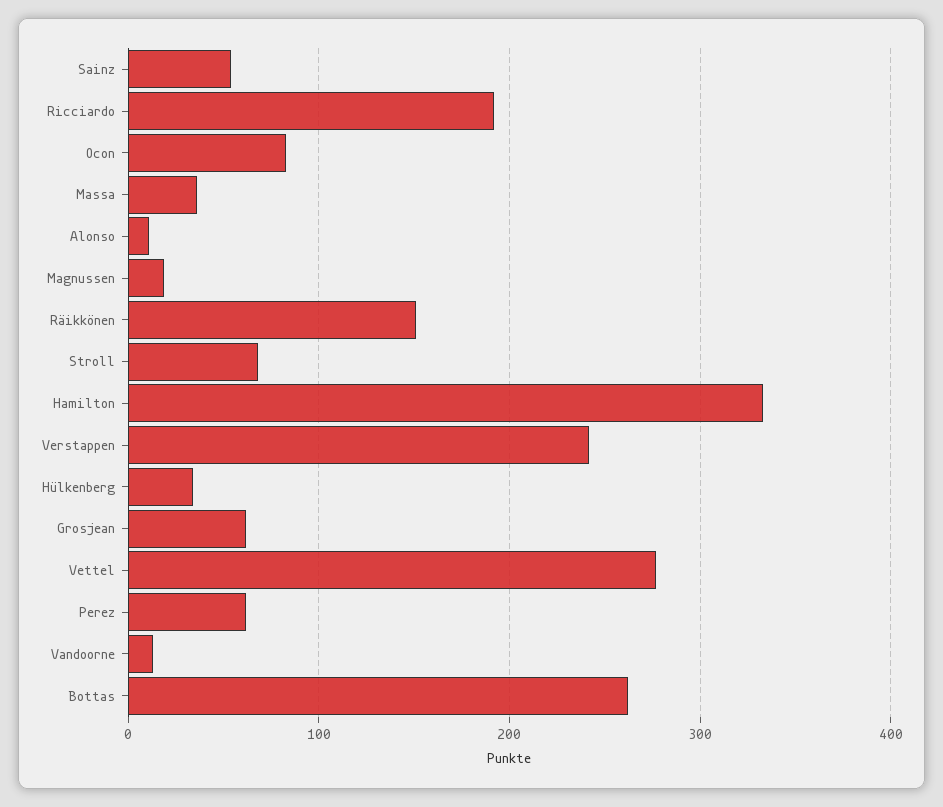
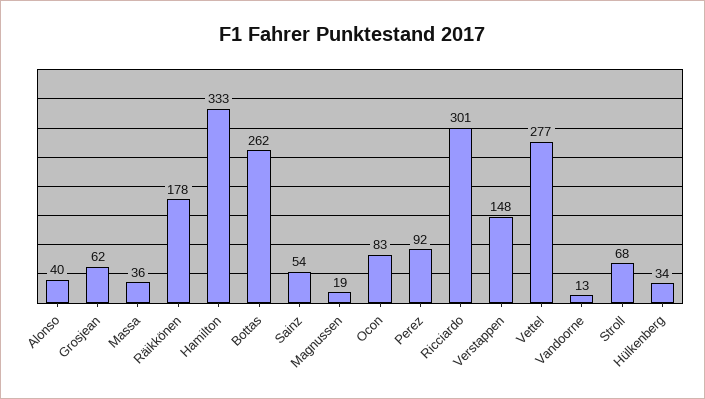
  {
    "Sainz": 54,
-   "Ricciardo": 190,
+   "Ricciardo": 301,
    "Ocon": 83,
    "Massa": 36,
-   "Alonso": 10,
+   "Alonso": 40,
    "Magnussen": 19,
-   "Räikkönen": 150,
+   "Räikkönen": 178,
    "Stroll": 68,
    "Hamilton": 333,
-   "Verstappen": 240,
+   "Verstappen": 148,
    "Hülkenberg": 34,
    "Grosjean": 62,
    "Vettel": 277,
-   "Perez": 60,
+   "Perez": 92,
    "Vandoorne": 13,
    "Bottas": 262
  }

